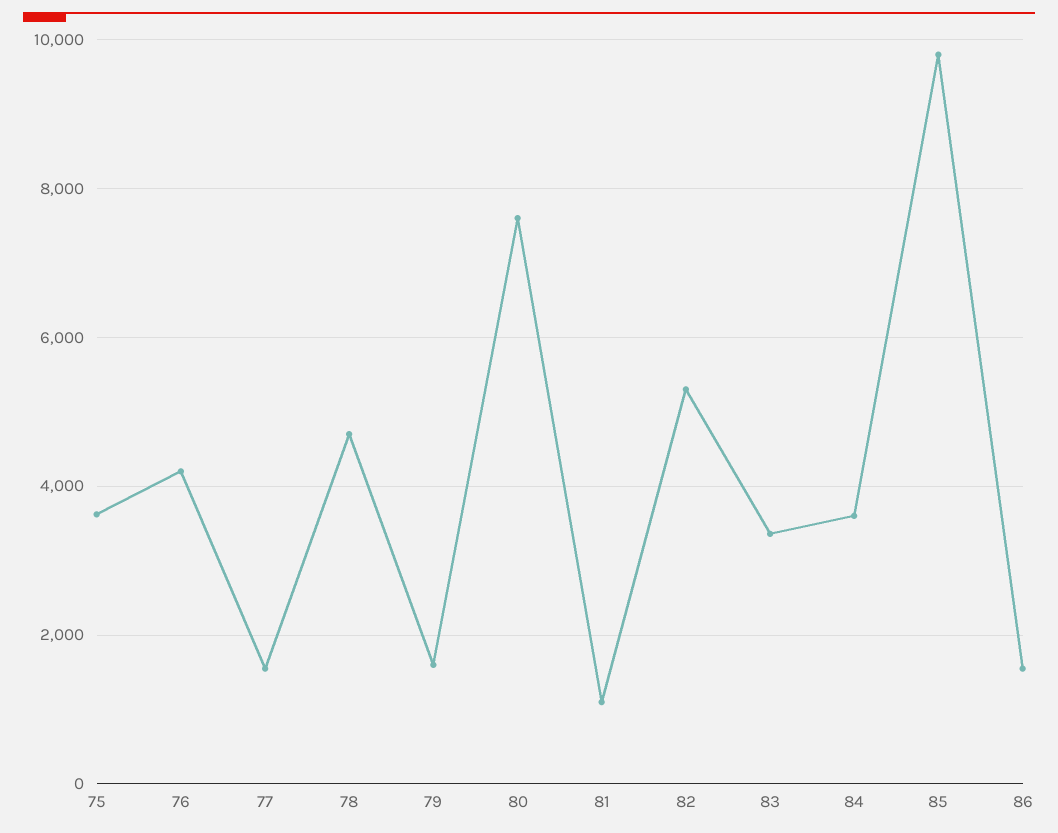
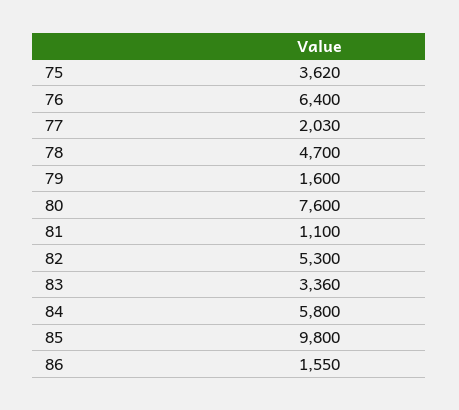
  {
    "75": 3620,
-   "76": 4200,
+   "76": 6400,
-   "77": 1600,
+   "77": 2030,
    "78": 4700,
    "79": 1600,
    "80": 7600,
    "81": 1100,
    "82": 5300,
    "83": 3360,
-   "84": 3600,
+   "84": 5800,
    "85": 9800,
    "86": 1550
  }

